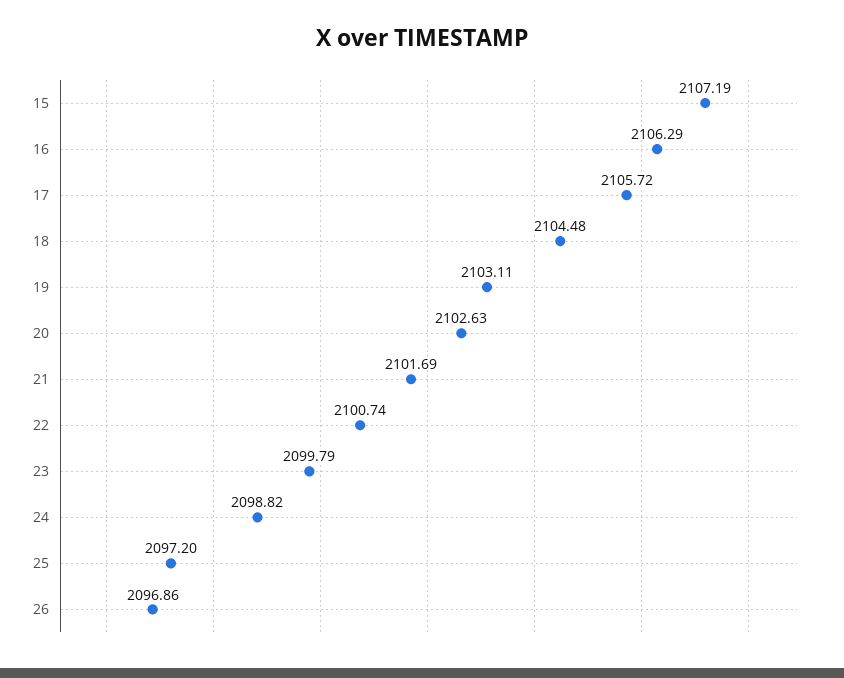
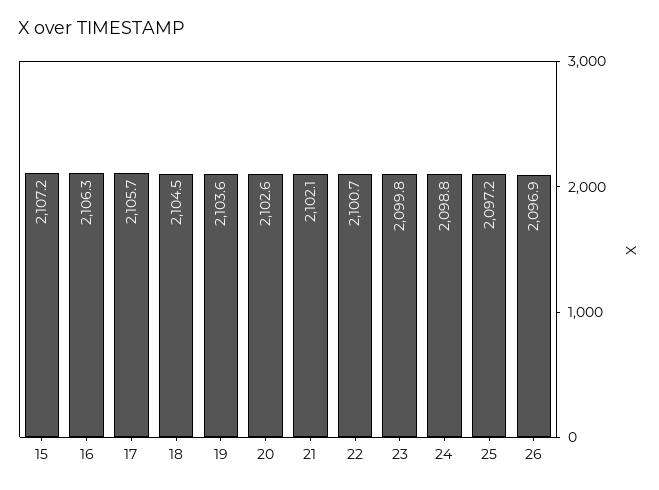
  {
    "15": 2107.19,
    "16": 2106.29,
    "17": 2105.72,
    "18": 2104.48,
-   "19": 2103.11,
+   "19": 2103.6,
    "20": 2102.63,
-   "21": 2101.69,
+   "21": 2102.1,
    "22": 2100.74,
    "23": 2099.79,
    "24": 2098.82,
    "25": 2097.2,
    "26": 2096.86
  }

